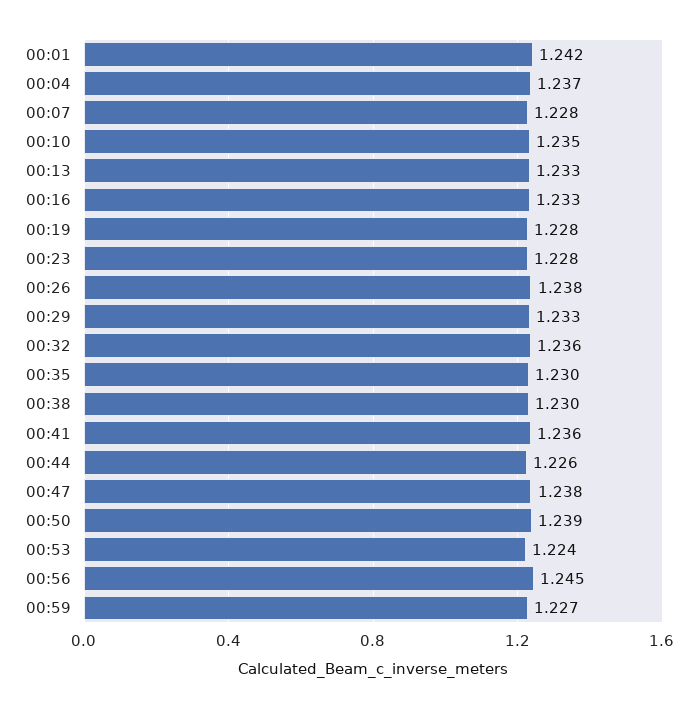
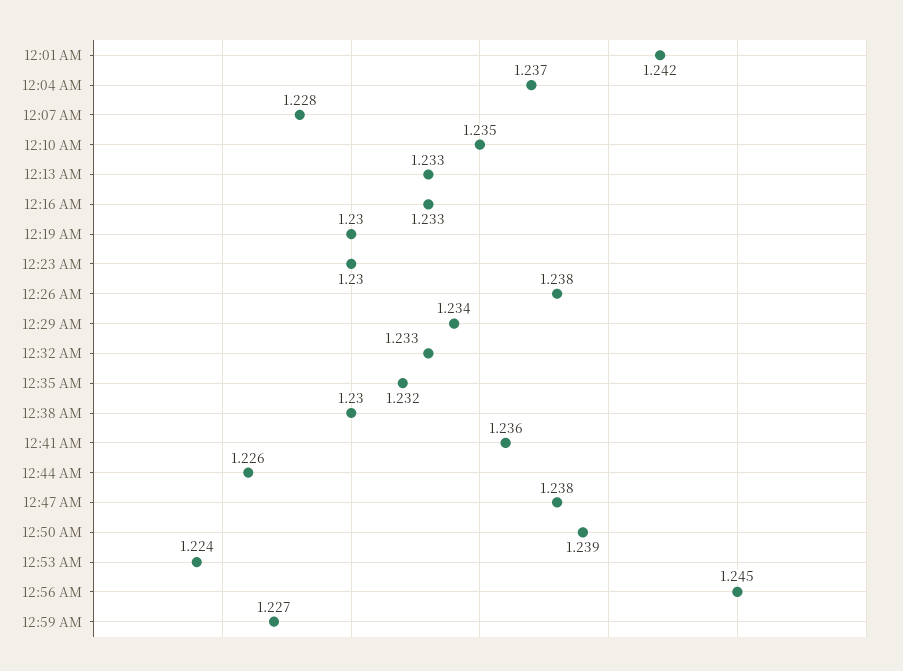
  {
    "00:01": 1.242,
    "00:04": 1.237,
    "00:07": 1.228,
    "00:10": 1.235,
    "00:13": 1.233,
    "00:16": 1.233,
-   "00:19": 1.228,
+   "00:19": 1.23,
-   "00:23": 1.228,
+   "00:23": 1.23,
    "00:26": 1.238,
-   "00:29": 1.233,
+   "00:29": 1.234,
-   "00:32": 1.236,
+   "00:32": 1.233,
-   "00:35": 1.23,
+   "00:35": 1.232,
    "00:38": 1.23,
    "00:41": 1.236,
    "00:44": 1.226,
    "00:47": 1.238,
    "00:50": 1.239,
    "00:53": 1.224,
    "00:56": 1.245,
    "00:59": 1.227
  }

